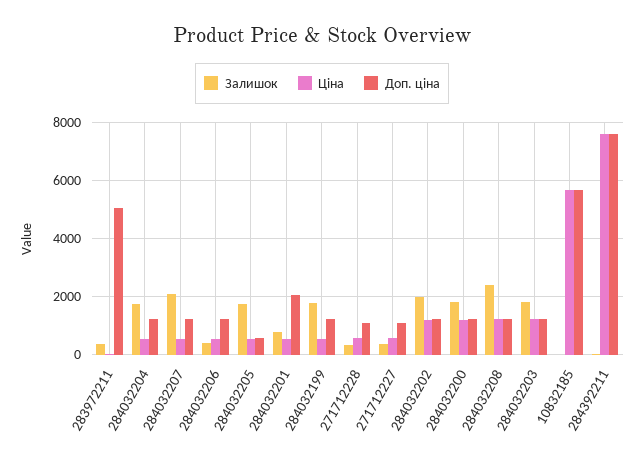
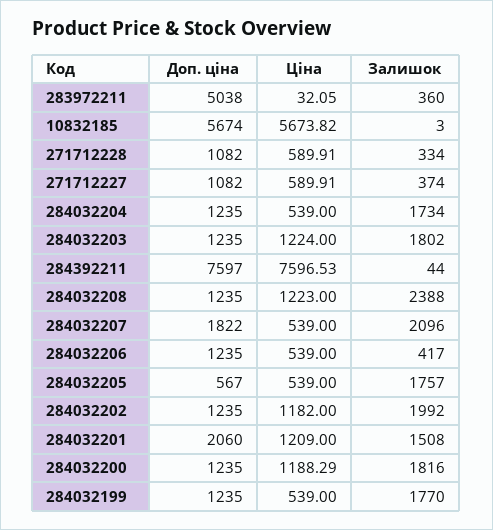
  {
    "Залишок": {
      "283972211": 360,
      "284032204": 1734,
      "284032207": 2096,
      "284032206": 417,
      "284032205": 1757,
-     "284032201": 750,
+     "284032201": 1508,
      "284032199": 1770,
      "271712228": 334,
      "271712227": 374,
      "284032202": 1992,
      "284032200": 1816,
      "284032208": 2388,
      "284032203": 1802,
      "10832185": 3,
      "284392211": 44
    },
    "Ціна": {
      "283972211": 32.05,
      "284032204": 539,
      "284032207": 539,
      "284032206": 539,
      "284032205": 539,
-     "284032201": 500,
+     "284032201": 1209,
      "284032199": 539,
      "271712228": 589.91,
      "271712227": 589.91,
      "284032202": 1182,
      "284032200": 1188.29,
      "284032208": 1223,
      "284032203": 1224,
      "10832185": 5673.82,
      "284392211": 7596.53
    },
    "Доп. ціна": {
      "283972211": 5038,
      "284032204": 1235,
-     "284032207": 1250,
+     "284032207": 1822,
      "284032206": 1235,
      "284032205": 567,
      "284032201": 2060,
      "284032199": 1235,
      "271712228": 1082,
      "271712227": 1082,
      "284032202": 1235,
      "284032200": 1235,
      "284032208": 1235,
      "284032203": 1235,
      "10832185": 5674,
      "284392211": 7597
    }
  }

